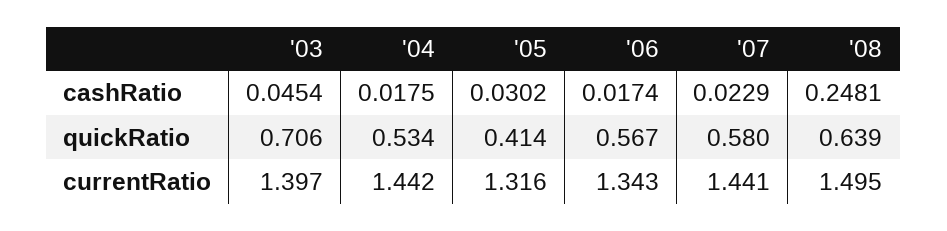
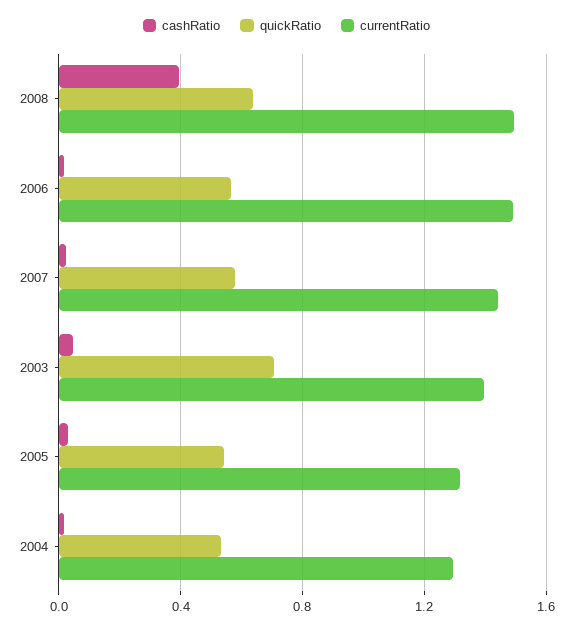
  {
    "cashRatio": {
      "'03": 0.0454,
      "'04": 0.0175,
      "'05": 0.0302,
      "'06": 0.0174,
      "'07": 0.0229,
-     "'08": 0.2481
+     "'08": 0.4
    },
    "quickRatio": {
      "'03": 0.706,
      "'04": 0.534,
-     "'05": 0.414,
+     "'05": 0.55,
      "'06": 0.567,
      "'07": 0.58,
      "'08": 0.639
    },
    "currentRatio": {
      "'03": 1.397,
-     "'04": 1.442,
+     "'04": 1.3,
      "'05": 1.316,
-     "'06": 1.343,
+     "'06": 1.5,
      "'07": 1.441,
      "'08": 1.495
    }
  }

